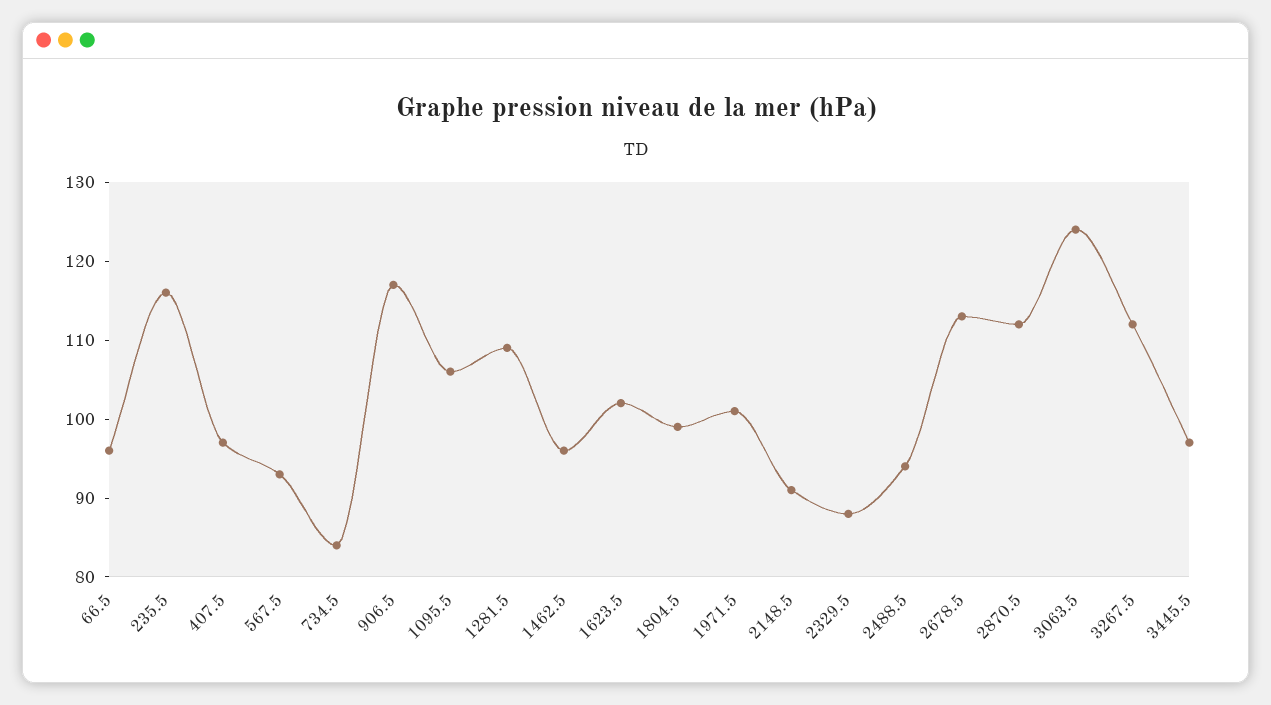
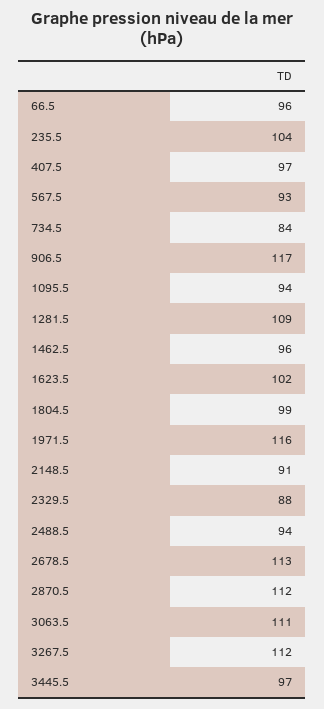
  {
    "66.5": 96,
-   "235.5": 115,
+   "235.5": 104,
    "407.5": 97,
    "567.5": 93,
    "734.5": 84,
    "906.5": 117,
-   "1095.5": 105,
+   "1095.5": 94,
    "1281.5": 109,
    "1462.5": 96,
    "1623.5": 102,
    "1804.5": 99,
-   "1971.5": 100,
+   "1971.5": 116,
    "2148.5": 91,
    "2329.5": 88,
    "2488.5": 94,
    "2678.5": 113,
    "2870.5": 112,
-   "3063.5": 125,
+   "3063.5": 111,
    "3267.5": 112,
    "3445.5": 97
  }

